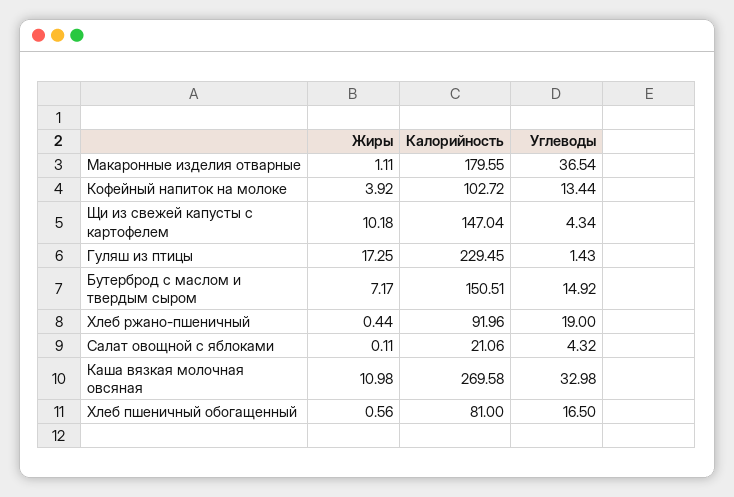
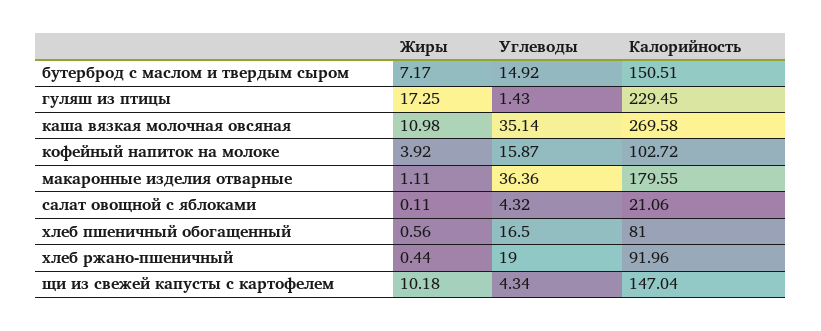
  {
    "Жиры": {
      "Макаронные изделия отварные": 1.11,
      "Кофейный напиток на молоке": 3.92,
      "Щи из свежей капусты с картофелем": 10.18,
      "Гуляш из птицы": 17.25,
      "Бутерброд с маслом и твердым сыром": 7.17,
      "Хлеб ржано-пшеничный": 0.44,
      "Салат овощной c яблоками": 0.11,
      "Каша вязкая молочная овсяная": 10.98,
      "Хлеб пшеничный обогащенный": 0.56
    },
    "Калорийность": {
      "Макаронные изделия отварные": 179.55,
      "Кофейный напиток на молоке": 102.72,
      "Щи из свежей капусты с картофелем": 147.04,
      "Гуляш из птицы": 229.45,
      "Бутерброд с маслом и твердым сыром": 150.51,
      "Хлеб ржано-пшеничный": 91.96,
      "Салат овощной c яблоками": 21.06,
      "Каша вязкая молочная овсяная": 269.58,
      "Хлеб пшеничный обогащенный": 81
    },
    "Углеводы": {
-     "Макаронные изделия отварные": 36.54,
+     "Макаронные изделия отварные": 36.36,
-     "Кофейный напиток на молоке": 13.44,
+     "Кофейный напиток на молоке": 15.87,
      "Щи из свежей капусты с картофелем": 4.34,
      "Гуляш из птицы": 1.43,
      "Бутерброд с маслом и твердым сыром": 14.92,
      "Хлеб ржано-пшеничный": 19,
      "Салат овощной c яблоками": 4.32,
-     "Каша вязкая молочная овсяная": 32.98,
+     "Каша вязкая молочная овсяная": 35.14,
      "Хлеб пшеничный обогащенный": 16.5
    }
  }

